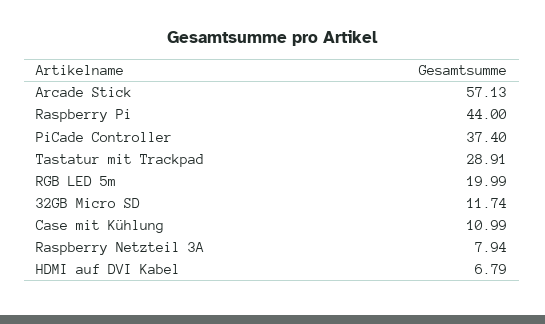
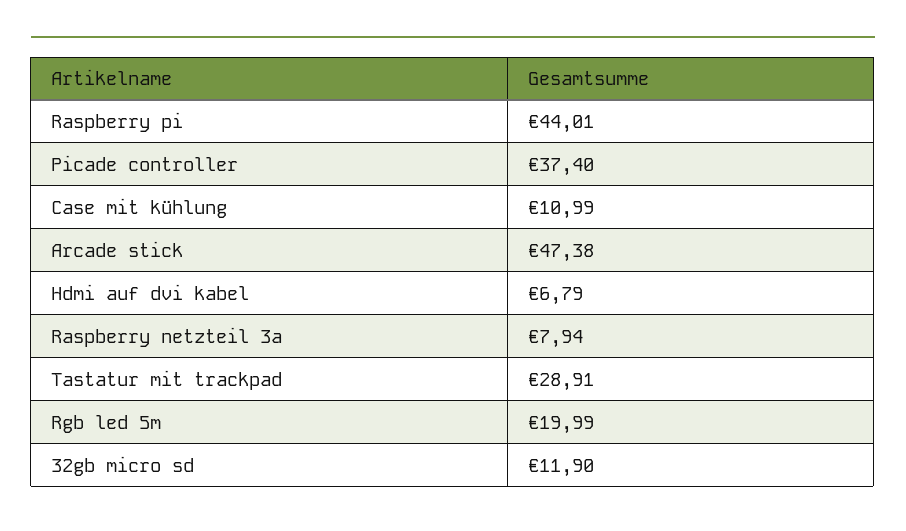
  {
-   "Arcade Stick": 57.13,
+   "Arcade Stick": 47.38,
-   "Raspberry Pi": 44,
+   "Raspberry Pi": 44.01,
    "PiCade Controller": 37.4,
    "Tastatur mit Trackpad": 28.91,
    "RGB LED 5m": 19.99,
-   "32GB Micro SD": 11.74,
+   "32GB Micro SD": 11.9,
    "Case mit Kühlung": 10.99,
    "Raspberry Netzteil 3A": 7.94,
    "HDMI auf DVI Kabel": 6.79
  }

